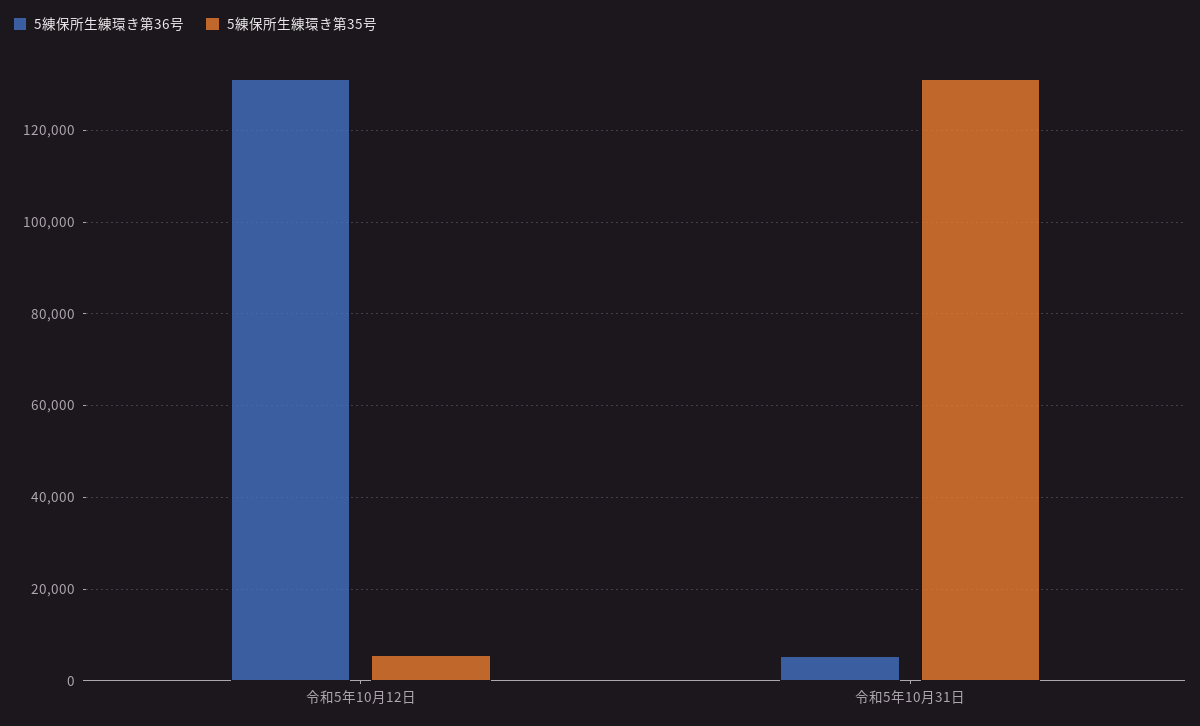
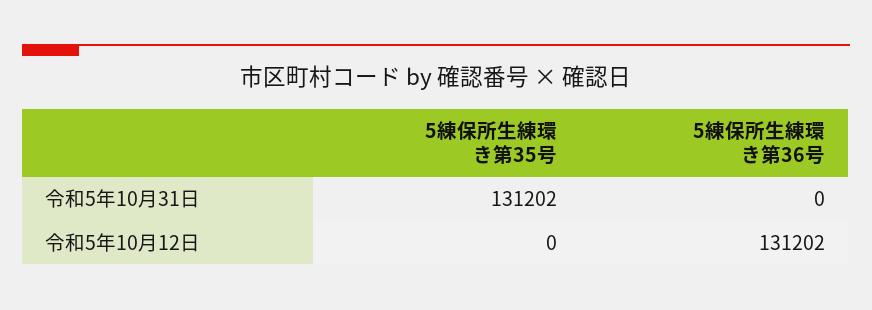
  {
    "5練保所生練環き第36号": {
      "令和5年10月12日": 131202,
-     "令和5年10月31日": 6000
+     "令和5年10月31日": 0
    },
    "5練保所生練環き第35号": {
-     "令和5年10月12日": 6000,
+     "令和5年10月12日": 0,
      "令和5年10月31日": 131202
    }
  }

